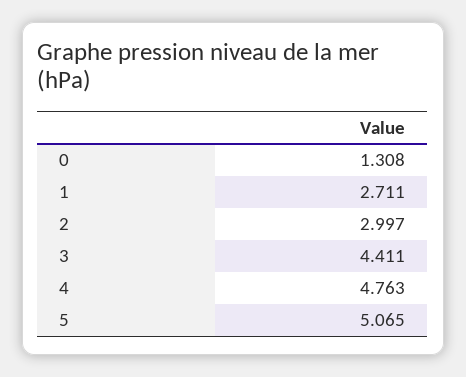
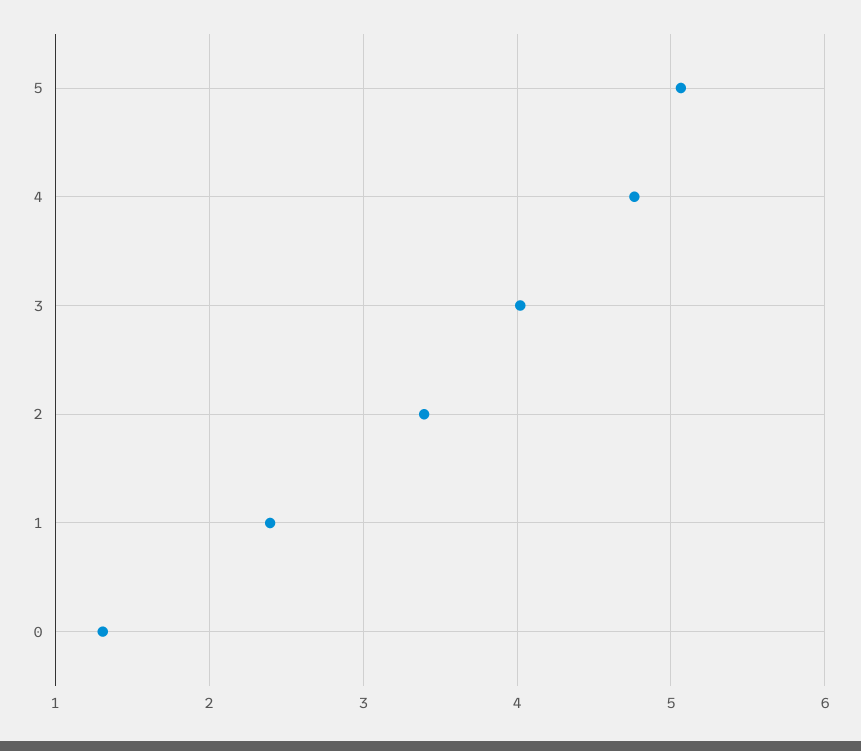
  {
    "0": 1.308,
-   "1": 2.711,
+   "1": 2.4,
-   "2": 2.997,
+   "2": 3.4,
-   "3": 4.411,
+   "3": 4,
    "4": 4.763,
    "5": 5.065
  }

